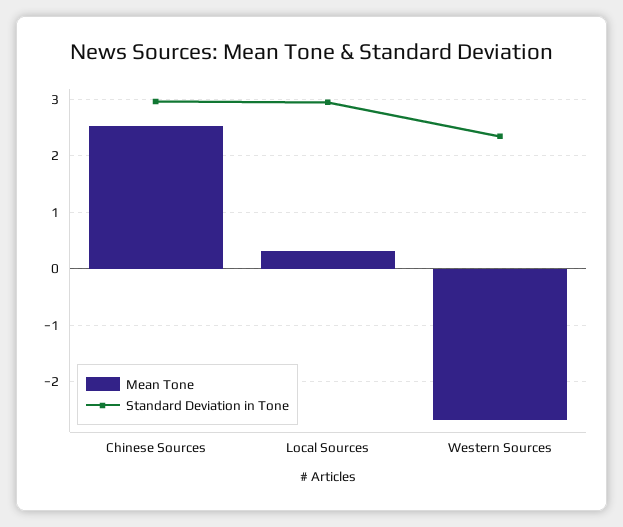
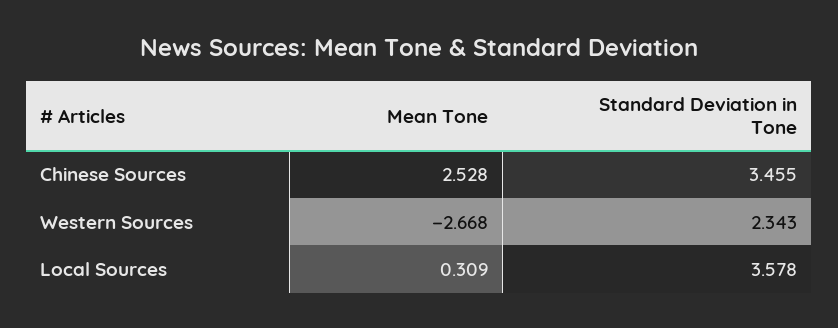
  {
    "Mean Tone": {
      "Chinese Sources": 2.528,
      "Local Sources": 0.309,
      "Western Sources": -2.668
    },
    "Standard Deviation in Tone": {
-     "Chinese Sources": 3,
+     "Chinese Sources": 3.455,
-     "Local Sources": 3,
+     "Local Sources": 3.578,
      "Western Sources": 2.343
    }
  }

